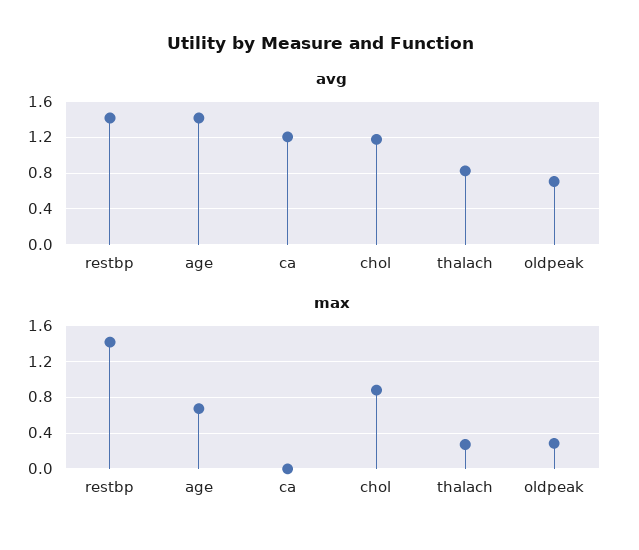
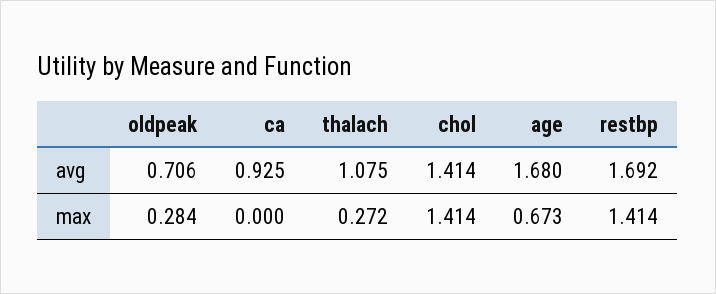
  {
    "avg": {
-     "restbp": 1.4,
+     "restbp": 1.692,
-     "age": 1.4,
+     "age": 1.68,
-     "ca": 1.2,
+     "ca": 0.925,
-     "chol": 1.2,
+     "chol": 1.414,
-     "thalach": 0.8,
+     "thalach": 1.075,
      "oldpeak": 0.706
    },
    "max": {
      "restbp": 1.414,
      "age": 0.673,
      "ca": 0,
-     "chol": 0.9,
+     "chol": 1.414,
      "thalach": 0.272,
      "oldpeak": 0.284
    }
  }

